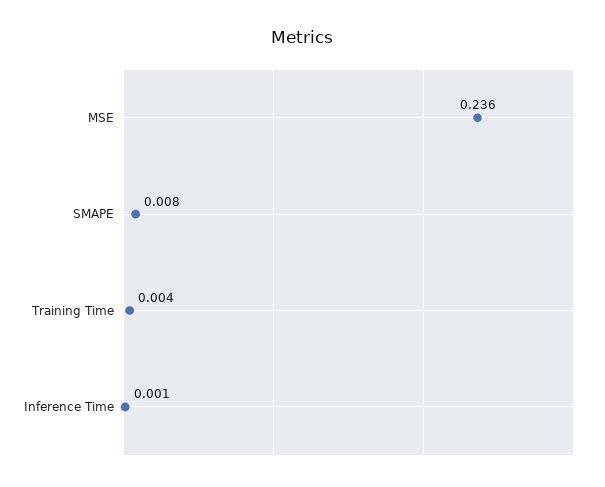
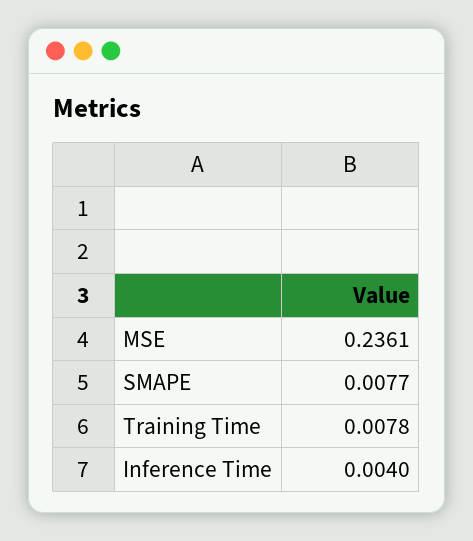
  {
    "MSE": 0.2361,
    "SMAPE": 0.0077,
-   "Training Time": 0.004,
+   "Training Time": 0.0078,
-   "Inference Time": 0.001
+   "Inference Time": 0.004
  }

